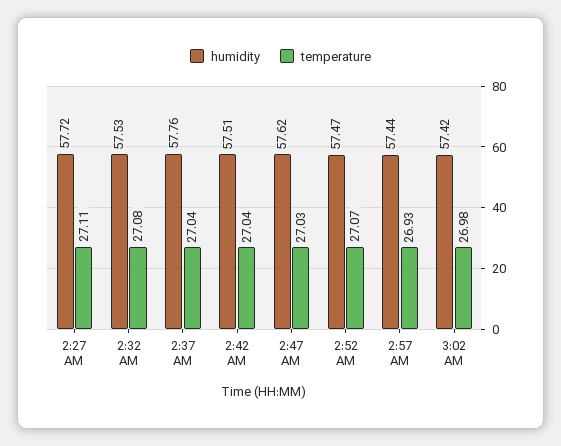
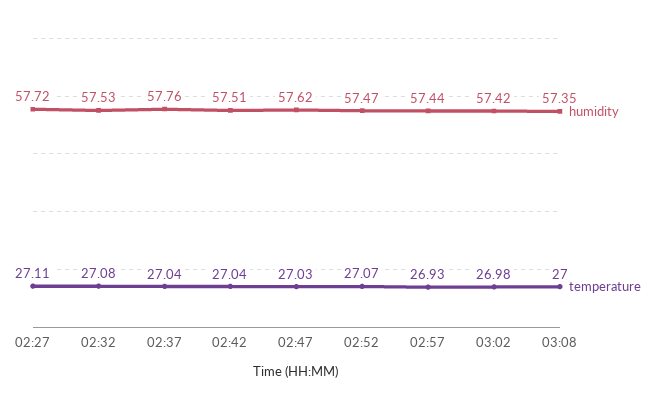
  {
    "humidity": {
      "2:27 AM": 57.72,
      "2:32 AM": 57.53,
      "2:37 AM": 57.76,
      "2:42 AM": 57.51,
      "2:47 AM": 57.62,
      "2:52 AM": 57.47,
      "2:57 AM": 57.44,
-     "3:02 AM": 57.42
+     "3:02 AM": 57.42,
+     "03:08": 57.35
    },
    "temperature": {
      "2:27 AM": 27.11,
      "2:32 AM": 27.08,
      "2:37 AM": 27.04,
      "2:42 AM": 27.04,
      "2:47 AM": 27.03,
      "2:52 AM": 27.07,
      "2:57 AM": 26.93,
-     "3:02 AM": 26.98
+     "3:02 AM": 26.98,
+     "03:08": 27
    }
  }

